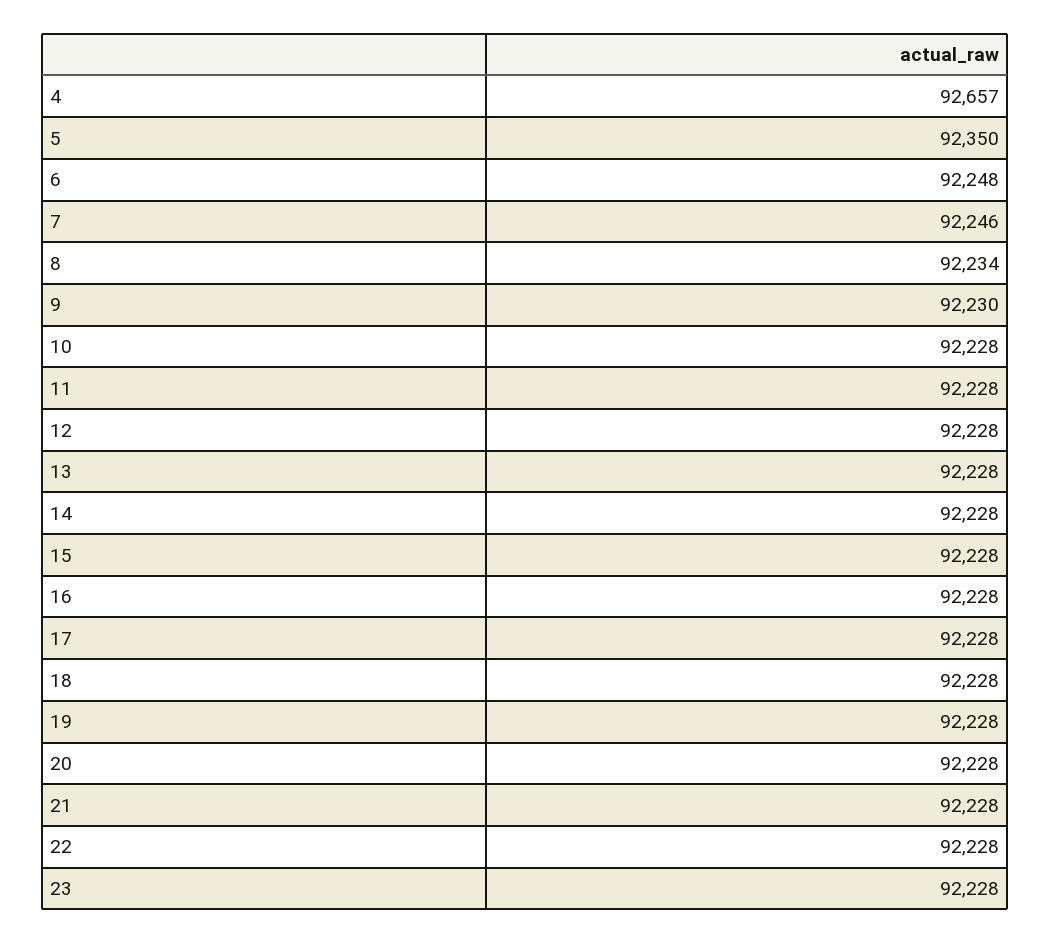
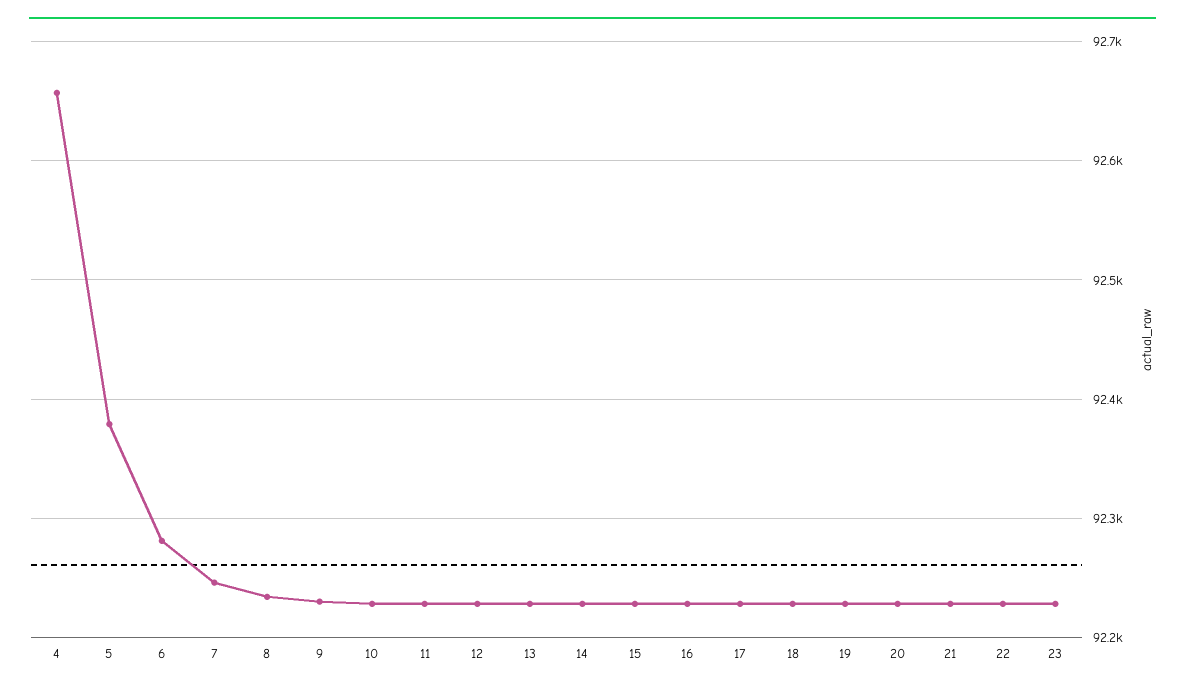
  {
    "4": 92657,
-   "5": 92350,
+   "5": 92380,
-   "6": 92248,
+   "6": 92280,
    "7": 92246,
    "8": 92234,
    "9": 92230,
    "10": 92228,
    "11": 92228,
    "12": 92228,
    "13": 92228,
    "14": 92228,
    "15": 92228,
    "16": 92228,
    "17": 92228,
    "18": 92228,
    "19": 92228,
    "20": 92228,
    "21": 92228,
    "22": 92228,
    "23": 92228
  }

